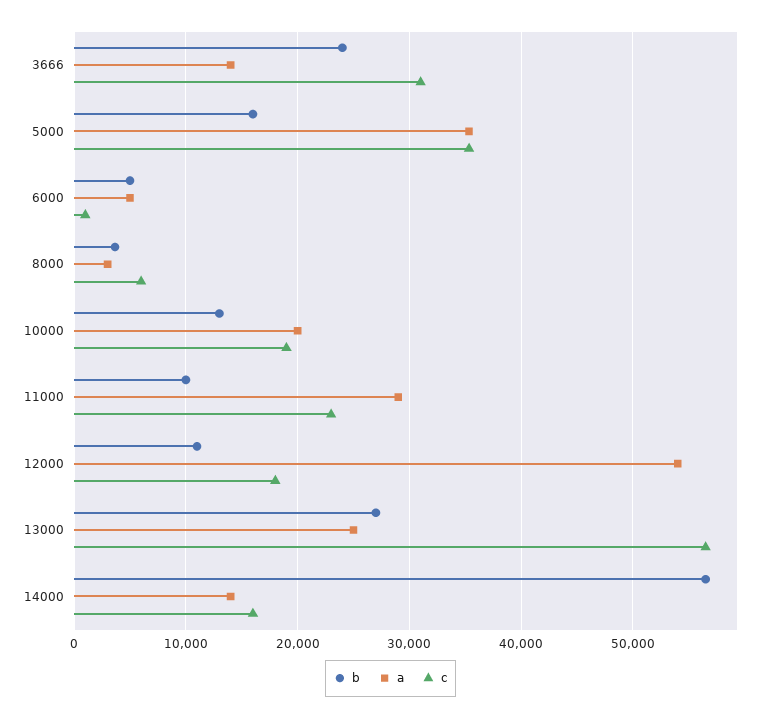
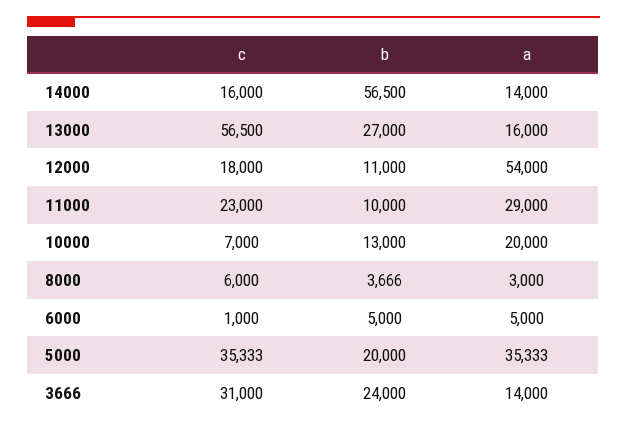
  {
    "b": {
      "3666": 24000,
-     "5000": 16000,
+     "5000": 20000,
      "6000": 5000,
      "8000": 3666,
      "10000": 13000,
      "11000": 10000,
      "12000": 11000,
      "13000": 27000,
      "14000": 56500
    },
    "a": {
      "3666": 14000,
      "5000": 35333,
      "6000": 5000,
      "8000": 3000,
      "10000": 20000,
      "11000": 29000,
      "12000": 54000,
-     "13000": 25000,
+     "13000": 16000,
      "14000": 14000
    },
    "c": {
      "3666": 31000,
      "5000": 35333,
      "6000": 1000,
      "8000": 6000,
-     "10000": 19000,
+     "10000": 7000,
      "11000": 23000,
      "12000": 18000,
      "13000": 56500,
      "14000": 16000
    }
  }

